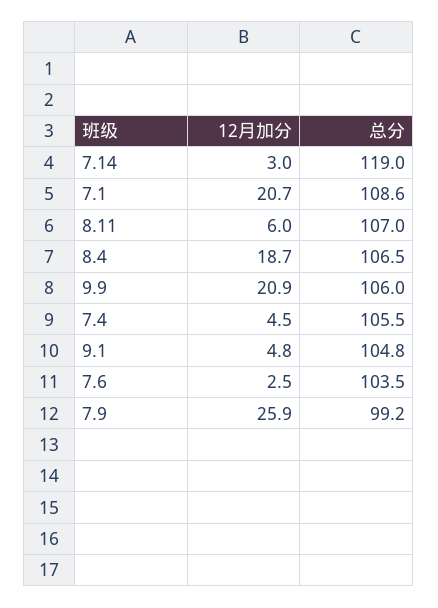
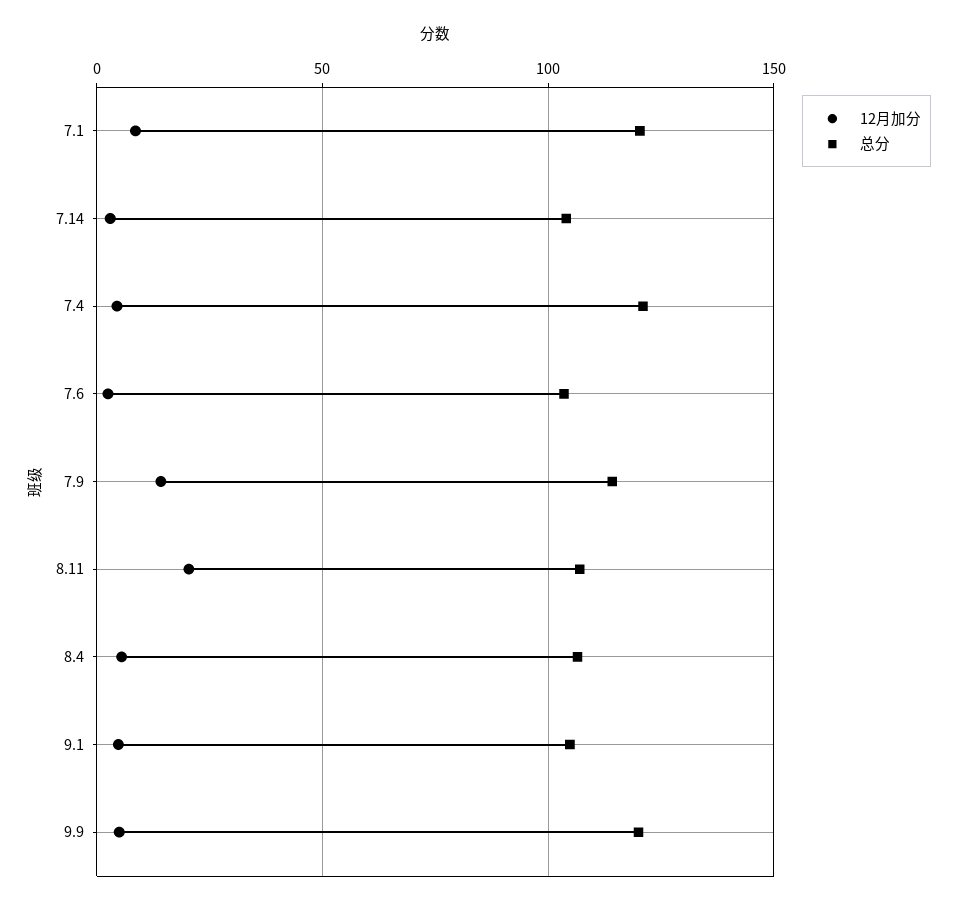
  {
    "12月加分": {
      "7.14": 3,
-     "7.1": 20.7,
+     "7.1": 10,
-     "8.11": 6,
+     "8.11": 20,
-     "8.4": 18.7,
+     "8.4": 5,
-     "9.9": 20.9,
+     "9.9": 5,
      "7.4": 4.5,
      "9.1": 4.8,
      "7.6": 2.5,
-     "7.9": 25.9
+     "7.9": 15
    },
    "总分": {
-     "7.14": 119,
+     "7.14": 105,
-     "7.1": 108.6,
+     "7.1": 120,
      "8.11": 107,
      "8.4": 106.5,
-     "9.9": 106,
+     "9.9": 120,
-     "7.4": 105.5,
+     "7.4": 120,
      "9.1": 104.8,
      "7.6": 103.5,
-     "7.9": 99.2
+     "7.9": 115
    }
  }

